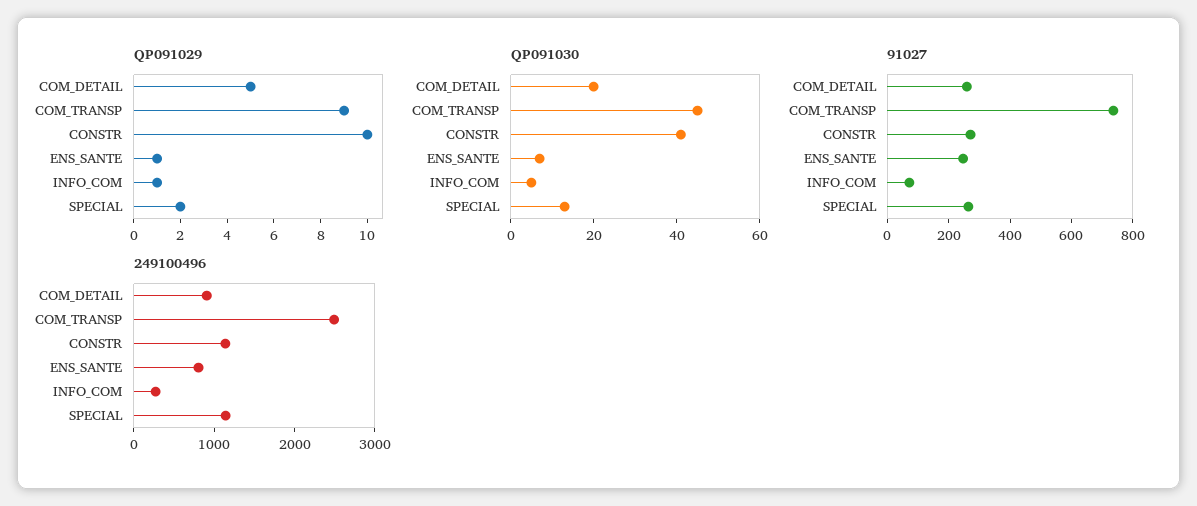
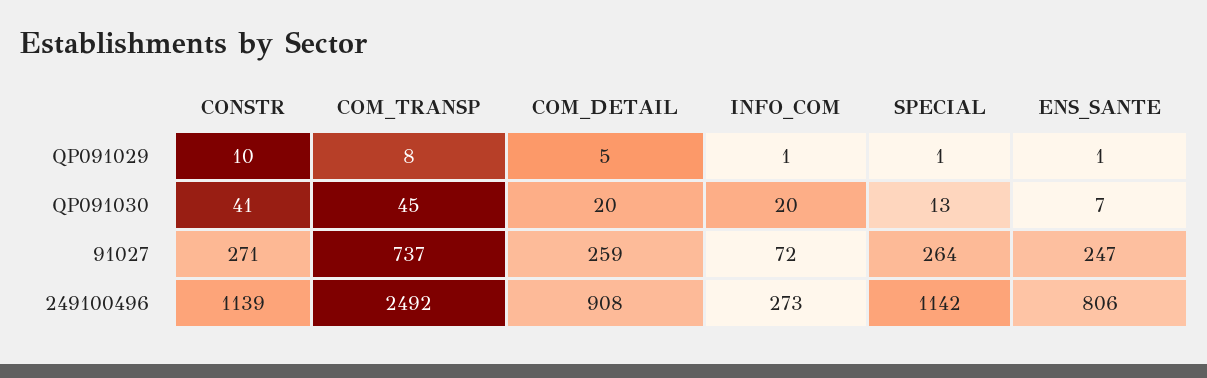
  {
    "QP091029": {
      "COM_DETAIL": 5,
-     "COM_TRANSP": 9,
+     "COM_TRANSP": 8,
      "CONSTR": 10,
      "ENS_SANTE": 1,
      "INFO_COM": 1,
-     "SPECIAL": 2
+     "SPECIAL": 1
    },
    "QP091030": {
      "COM_DETAIL": 20,
      "COM_TRANSP": 45,
      "CONSTR": 41,
      "ENS_SANTE": 7,
-     "INFO_COM": 5,
+     "INFO_COM": 20,
      "SPECIAL": 13
    },
    "91027": {
      "COM_DETAIL": 259,
      "COM_TRANSP": 737,
      "CONSTR": 271,
      "ENS_SANTE": 247,
      "INFO_COM": 72,
      "SPECIAL": 264
    },
    "249100496": {
      "COM_DETAIL": 908,
      "COM_TRANSP": 2492,
      "CONSTR": 1139,
      "ENS_SANTE": 806,
      "INFO_COM": 273,
      "SPECIAL": 1142
    }
  }

